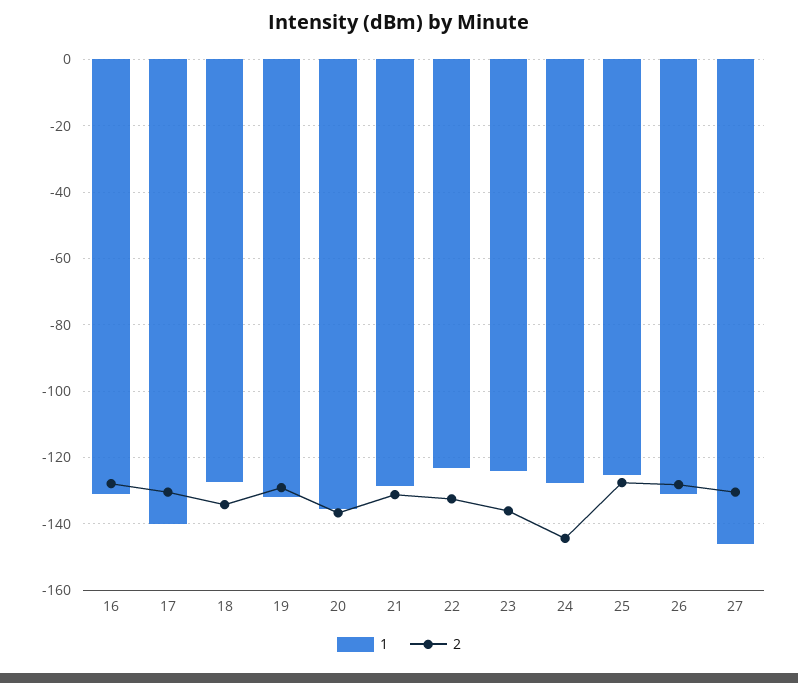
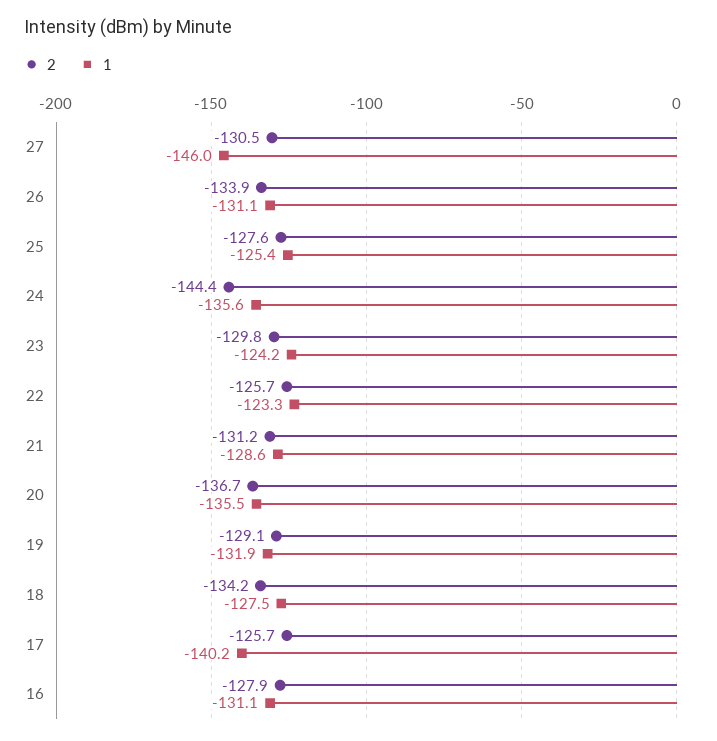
  {
    "1": {
      "16": -131.1,
      "17": -140.2,
      "18": -127.5,
      "19": -131.9,
      "20": -135.5,
      "21": -128.6,
      "22": -123.3,
      "23": -124.2,
-     "24": -128,
+     "24": -135.6,
      "25": -125.4,
      "26": -131.1,
      "27": -146
    },
    "2": {
      "16": -127.9,
-     "17": -130,
+     "17": -125.7,
      "18": -134.2,
      "19": -129.1,
      "20": -136.7,
      "21": -131.2,
-     "22": -132,
+     "22": -125.7,
-     "23": -136,
+     "23": -129.8,
      "24": -144.4,
      "25": -127.6,
-     "26": -128,
+     "26": -133.9,
      "27": -130.5
    }
  }

